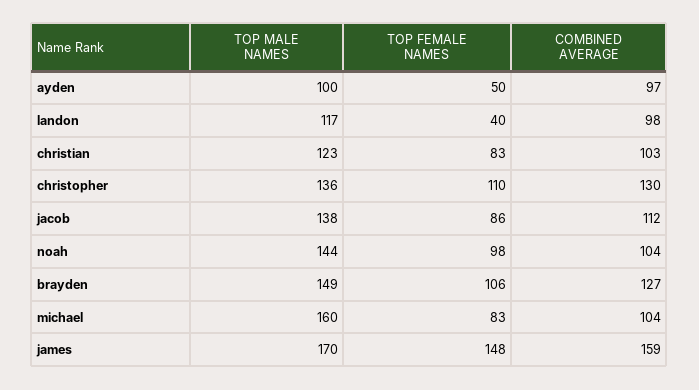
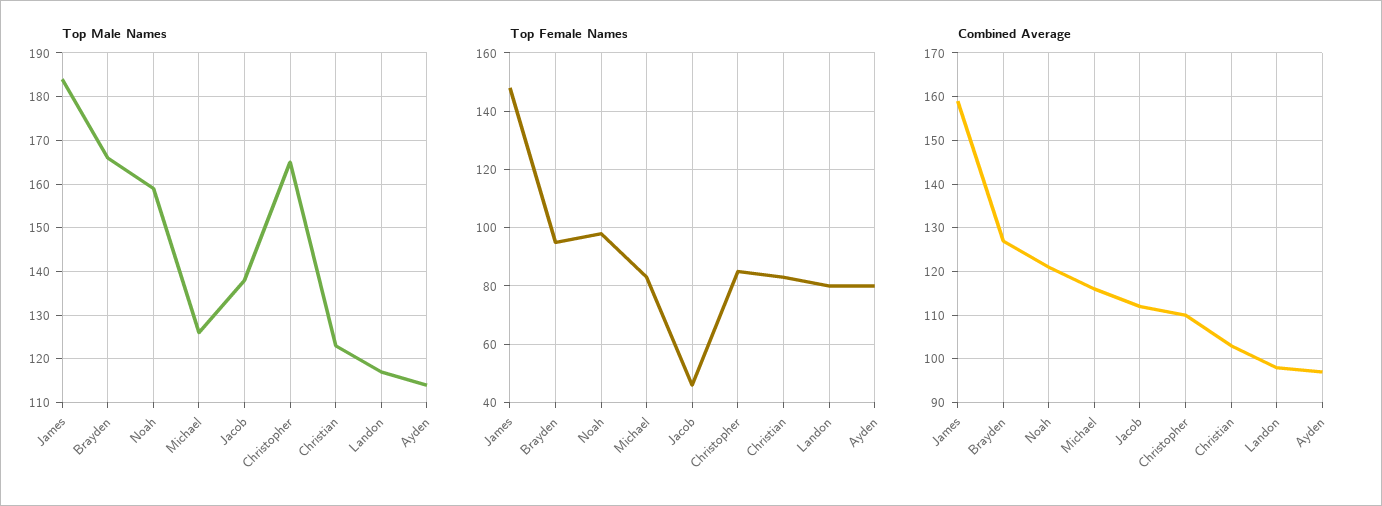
  {
    "TOP MALE NAMES": {
-     "ayden": 100,
+     "ayden": 115,
      "landon": 117,
      "christian": 123,
-     "christopher": 136,
+     "christopher": 165,
      "jacob": 138,
-     "noah": 144,
+     "noah": 160,
-     "brayden": 149,
+     "brayden": 165,
-     "michael": 160,
+     "michael": 125,
-     "james": 170
+     "james": 185
    },
    "TOP FEMALE NAMES": {
-     "ayden": 50,
+     "ayden": 80,
-     "landon": 40,
+     "landon": 80,
      "christian": 83,
-     "christopher": 110,
+     "christopher": 85,
-     "jacob": 86,
+     "jacob": 45,
      "noah": 98,
-     "brayden": 106,
+     "brayden": 95,
      "michael": 83,
      "james": 148
    },
    "COMBINED AVERAGE": {
      "ayden": 97,
      "landon": 98,
      "christian": 103,
-     "christopher": 130,
+     "christopher": 110,
      "jacob": 112,
-     "noah": 104,
+     "noah": 120,
      "brayden": 127,
-     "michael": 104,
+     "michael": 115,
      "james": 159
    }
  }

